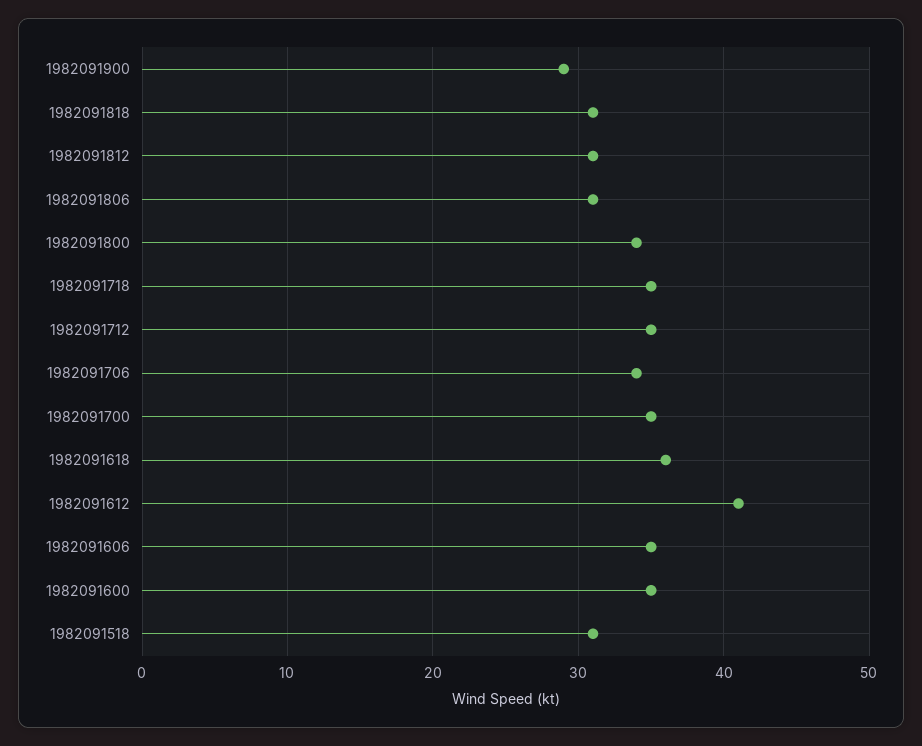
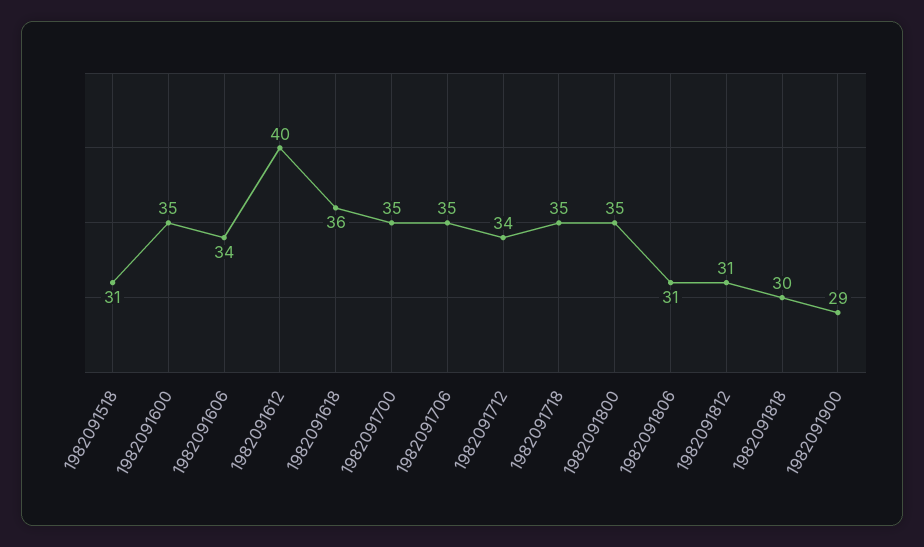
  {
    "1982091900": 29,
-   "1982091818": 31,
+   "1982091818": 30,
    "1982091812": 31,
    "1982091806": 31,
-   "1982091800": 34,
+   "1982091800": 35,
    "1982091718": 35,
-   "1982091712": 35,
+   "1982091712": 34,
-   "1982091706": 34,
+   "1982091706": 35,
    "1982091700": 35,
    "1982091618": 36,
-   "1982091612": 41,
+   "1982091612": 40,
-   "1982091606": 35,
+   "1982091606": 34,
    "1982091600": 35,
    "1982091518": 31
  }

